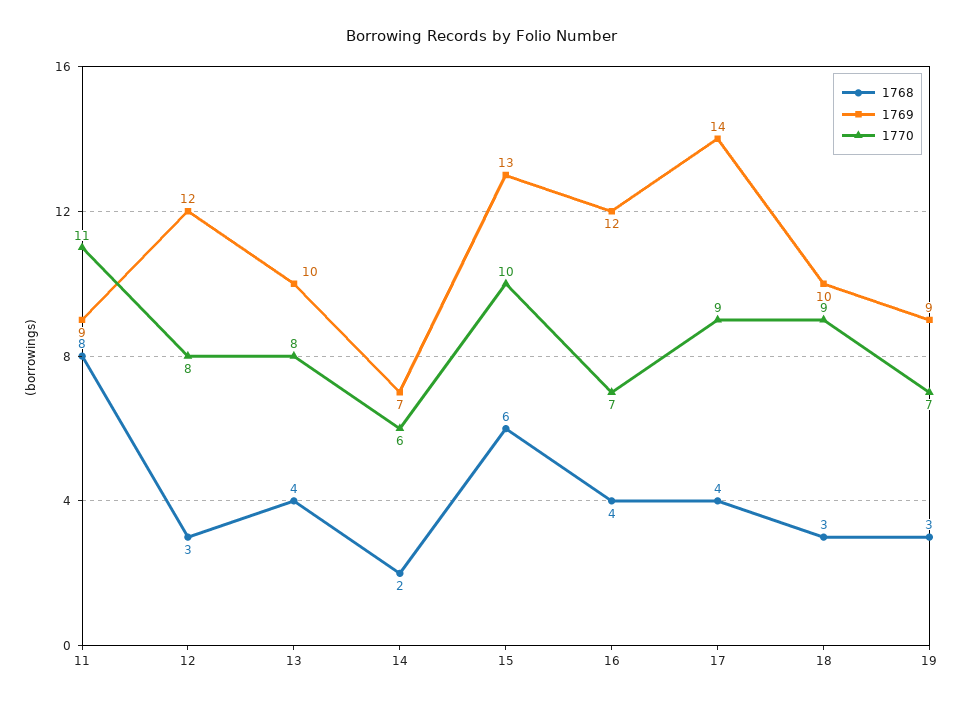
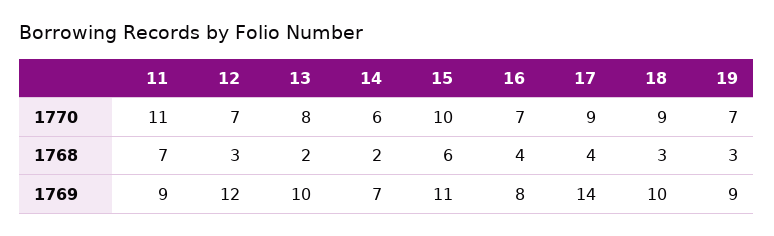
  {
    "1768": {
-     "11": 8,
+     "11": 7,
      "12": 3,
-     "13": 4,
+     "13": 2,
      "14": 2,
      "15": 6,
      "16": 4,
      "17": 4,
      "18": 3,
      "19": 3
    },
    "1769": {
      "11": 9,
      "12": 12,
      "13": 10,
      "14": 7,
-     "15": 13,
+     "15": 11,
-     "16": 12,
+     "16": 8,
      "17": 14,
      "18": 10,
      "19": 9
    },
    "1770": {
      "11": 11,
-     "12": 8,
+     "12": 7,
      "13": 8,
      "14": 6,
      "15": 10,
      "16": 7,
      "17": 9,
      "18": 9,
      "19": 7
    }
  }

